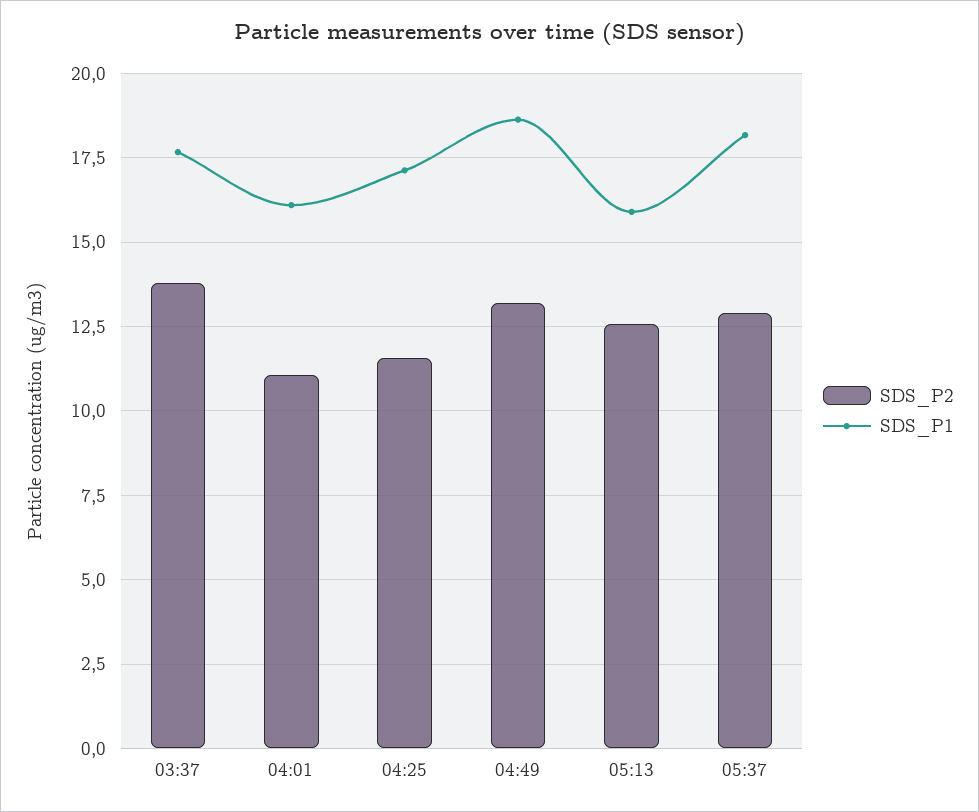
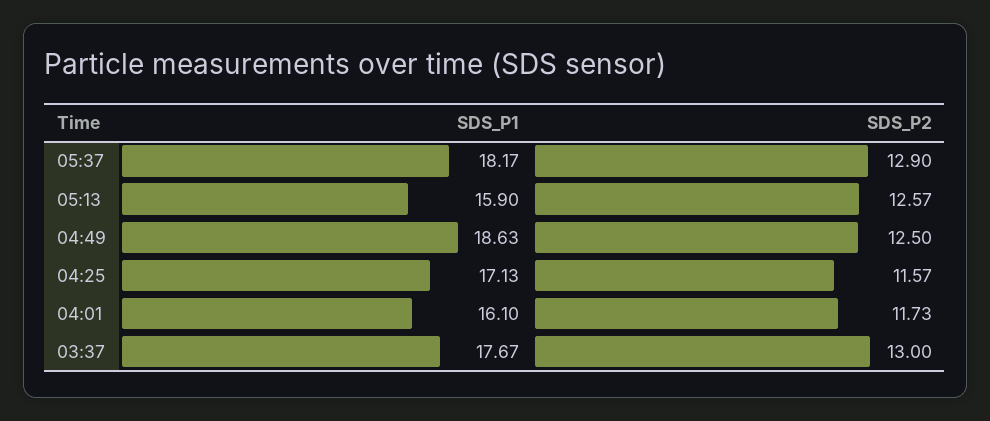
  {
    "SDS_P2": {
-     "03:37": 13.75,
+     "03:37": 13,
-     "04:01": 11,
+     "04:01": 11.73,
      "04:25": 11.57,
-     "04:49": 13.25,
+     "04:49": 12.5,
      "05:13": 12.57,
      "05:37": 12.9
    },
    "SDS_P1": {
      "03:37": 17.67,
      "04:01": 16.1,
      "04:25": 17.13,
      "04:49": 18.63,
      "05:13": 15.9,
      "05:37": 18.17
    }
  }

